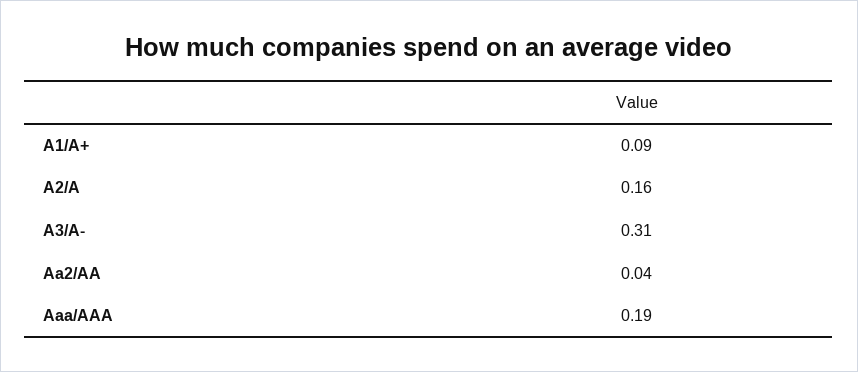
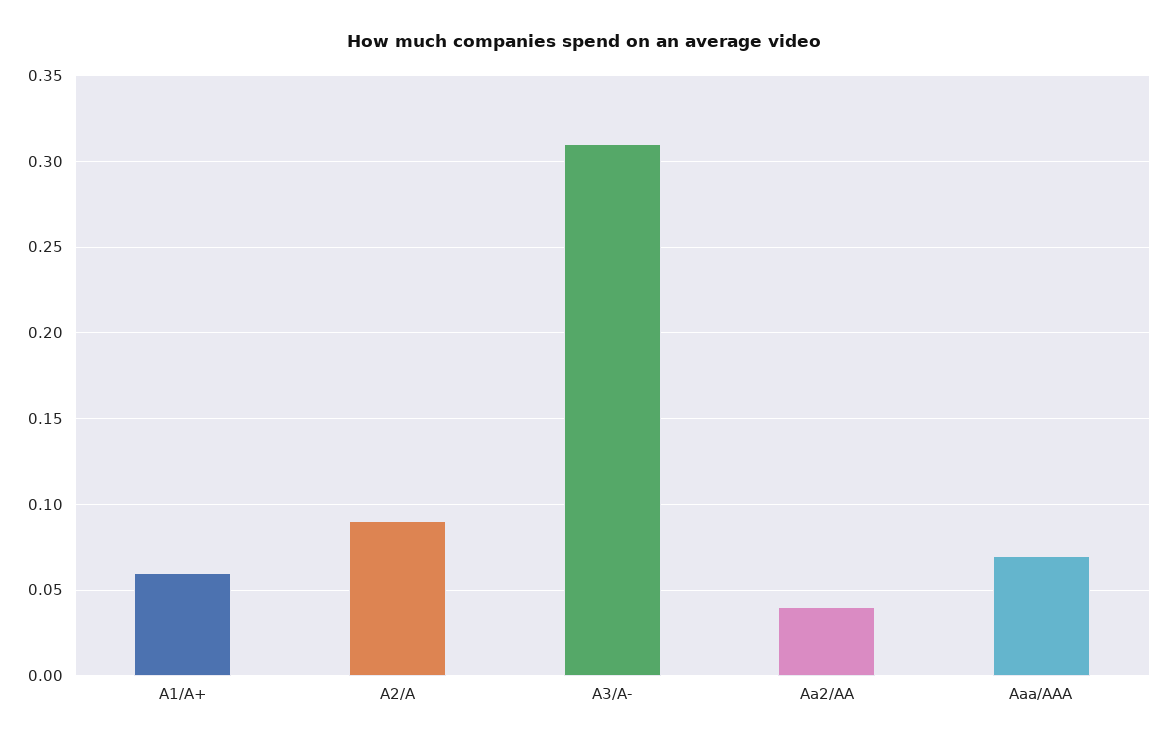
  {
-   "A1/A+": 0.09,
+   "A1/A+": 0.06,
-   "A2/A": 0.16,
+   "A2/A": 0.09,
    "A3/A-": 0.31,
    "Aa2/AA": 0.04,
-   "Aaa/AAA": 0.19
+   "Aaa/AAA": 0.07
  }

